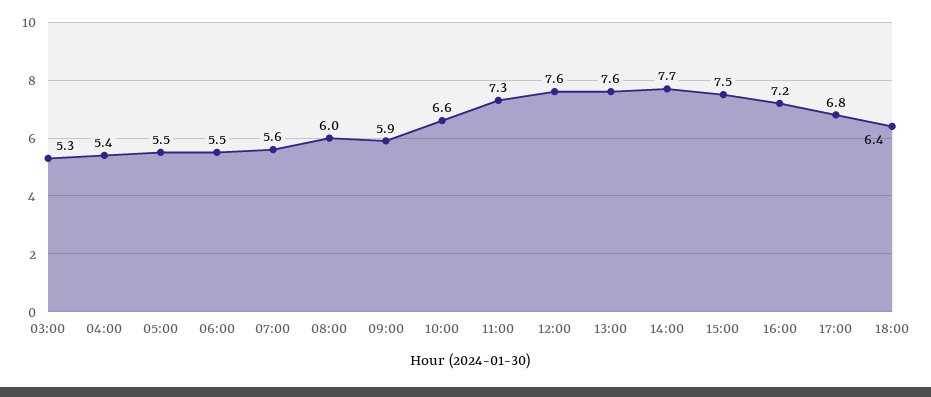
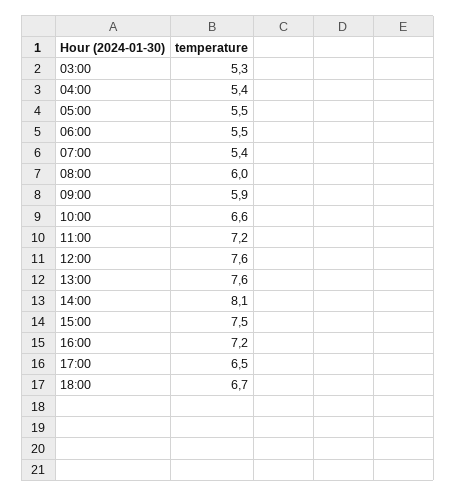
  {
    "03:00": 5.3,
    "04:00": 5.4,
    "05:00": 5.5,
    "06:00": 5.5,
-   "07:00": 5.6,
+   "07:00": 5.4,
    "08:00": 6,
    "09:00": 5.9,
    "10:00": 6.6,
-   "11:00": 7.3,
+   "11:00": 7.2,
    "12:00": 7.6,
    "13:00": 7.6,
-   "14:00": 7.7,
+   "14:00": 8.1,
    "15:00": 7.5,
    "16:00": 7.2,
-   "17:00": 6.8,
+   "17:00": 6.5,
-   "18:00": 6.4
+   "18:00": 6.7
  }

